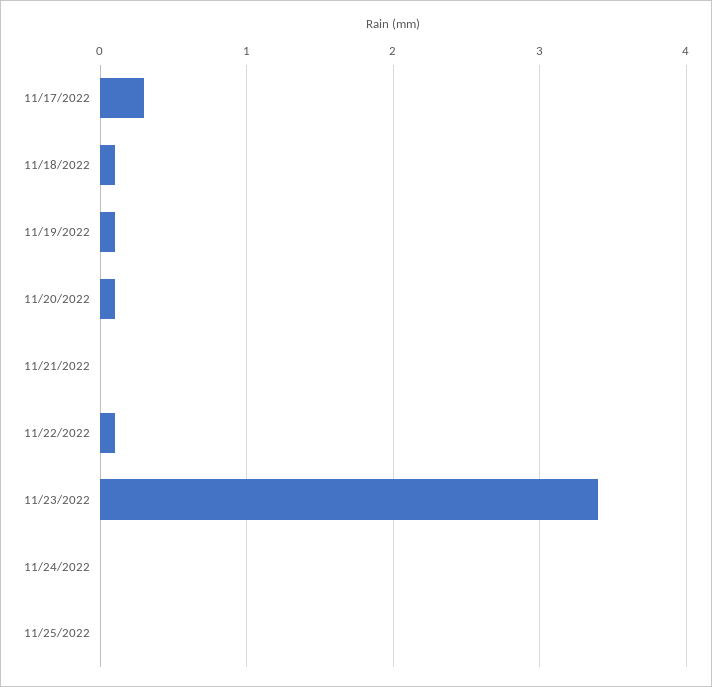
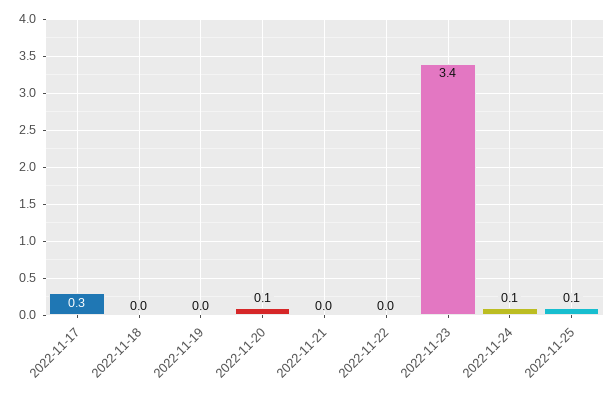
  {
    "11/17/2022": 0.3,
-   "11/18/2022": 0.1,
+   "11/18/2022": 0,
-   "11/19/2022": 0.1,
+   "11/19/2022": 0,
    "11/20/2022": 0.1,
    "11/21/2022": 0,
-   "11/22/2022": 0.1,
+   "11/22/2022": 0,
    "11/23/2022": 3.4,
-   "11/24/2022": 0,
+   "11/24/2022": 0.1,
-   "11/25/2022": 0
+   "11/25/2022": 0.1
  }

